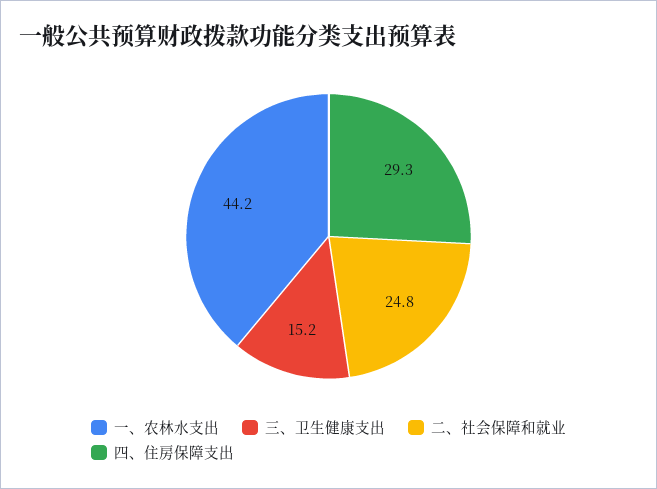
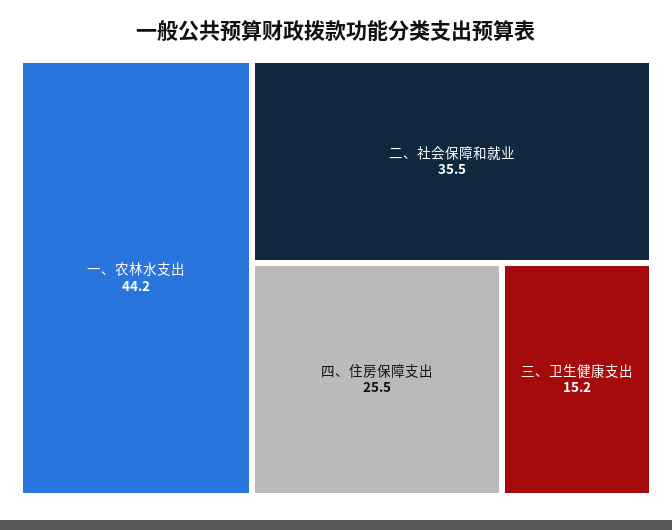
  {
    "一、农林水支出": 44.2,
    "三、卫生健康支出": 15.2,
-   "二、社会保障和就业": 24.8,
+   "二、社会保障和就业": 35.5,
-   "四、住房保障支出": 29.3
+   "四、住房保障支出": 25.5
  }

